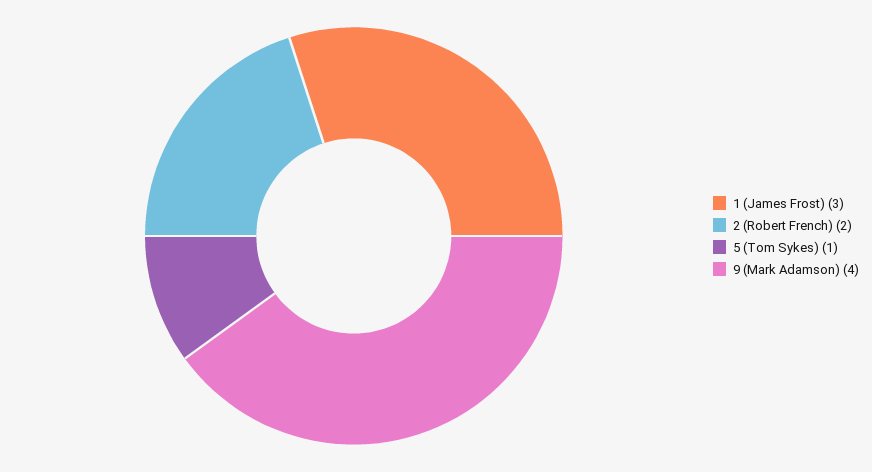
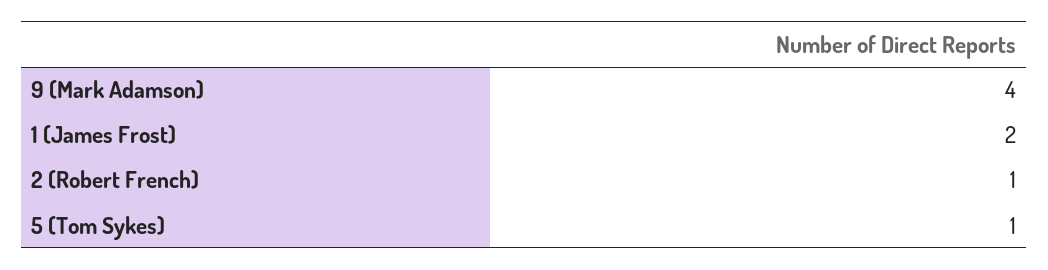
  {
-   "1 (James Frost)": 3,
+   "1 (James Frost)": 2,
-   "2 (Robert French)": 2,
+   "2 (Robert French)": 1,
    "5 (Tom Sykes)": 1,
    "9 (Mark Adamson)": 4
  }

